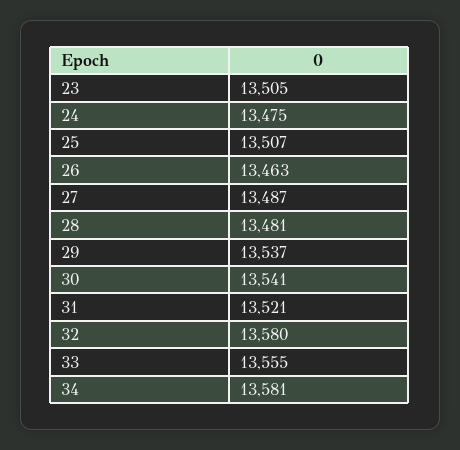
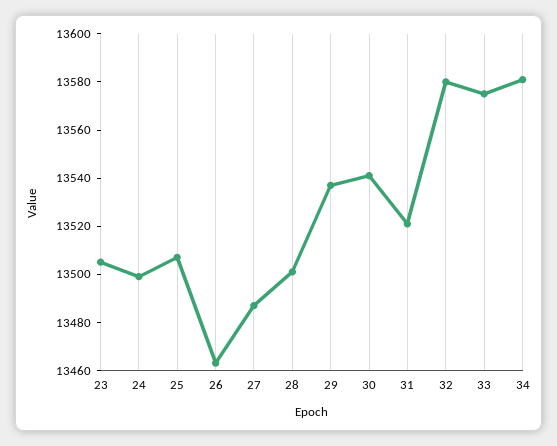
  {
    "23": 13505,
-   "24": 13475,
+   "24": 13500,
    "25": 13507,
    "26": 13463,
    "27": 13487,
-   "28": 13481,
+   "28": 13500,
    "29": 13537,
    "30": 13541,
    "31": 13521,
    "32": 13580,
-   "33": 13555,
+   "33": 13575,
    "34": 13581
  }

